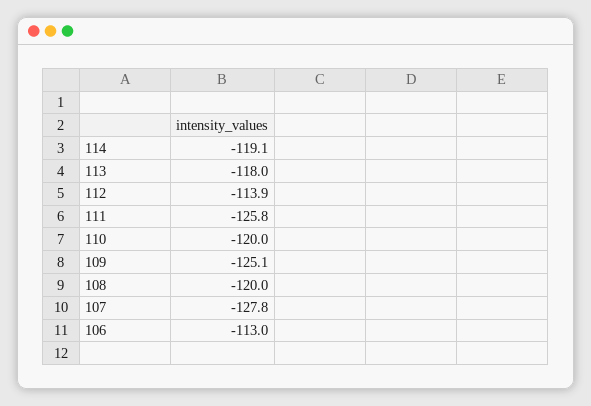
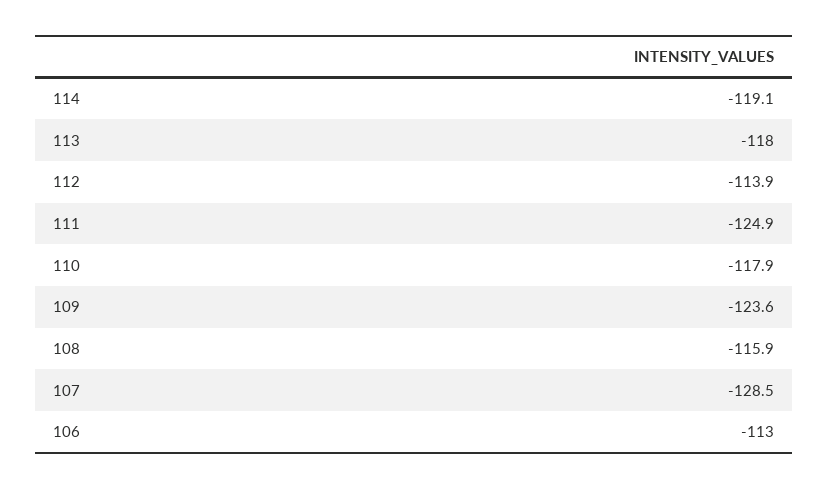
  {
    "114": -119.1,
    "113": -118,
    "112": -113.9,
-   "111": -125.8,
+   "111": -124.9,
-   "110": -120,
+   "110": -117.9,
-   "109": -125.1,
+   "109": -123.6,
-   "108": -120,
+   "108": -115.9,
-   "107": -127.8,
+   "107": -128.5,
    "106": -113
  }

